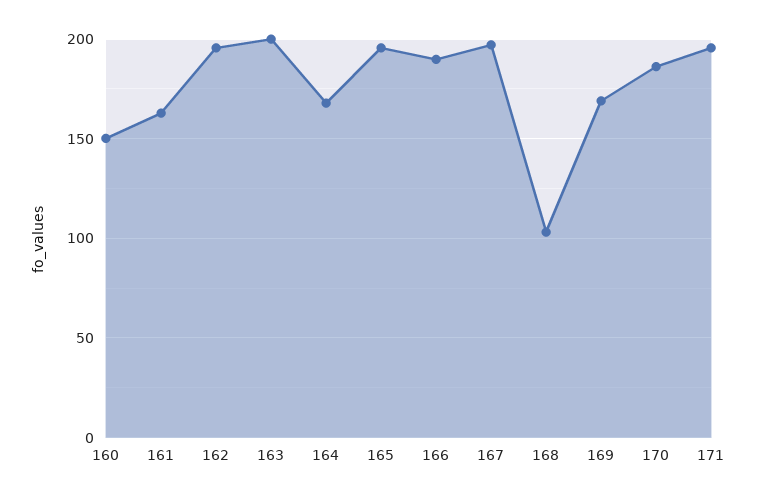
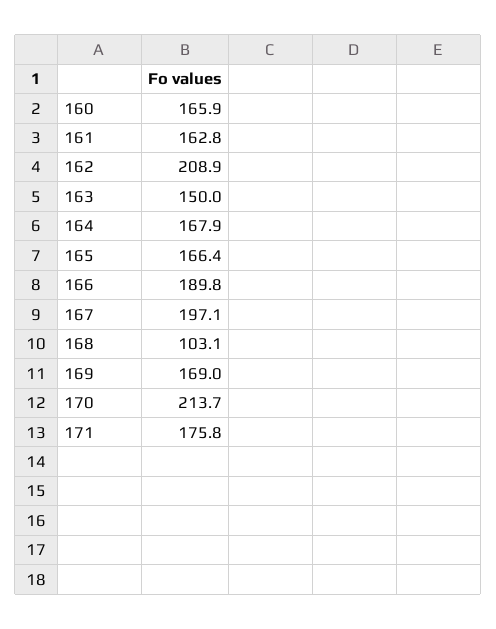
  {
-   "160": 150,
+   "160": 165.9,
    "161": 162.8,
-   "162": 195,
+   "162": 208.9,
-   "163": 200,
+   "163": 150,
    "164": 167.9,
-   "165": 195,
+   "165": 166.4,
    "166": 189.8,
    "167": 197.1,
    "168": 103.1,
    "169": 169,
-   "170": 185,
+   "170": 213.7,
-   "171": 195
+   "171": 175.8
  }

